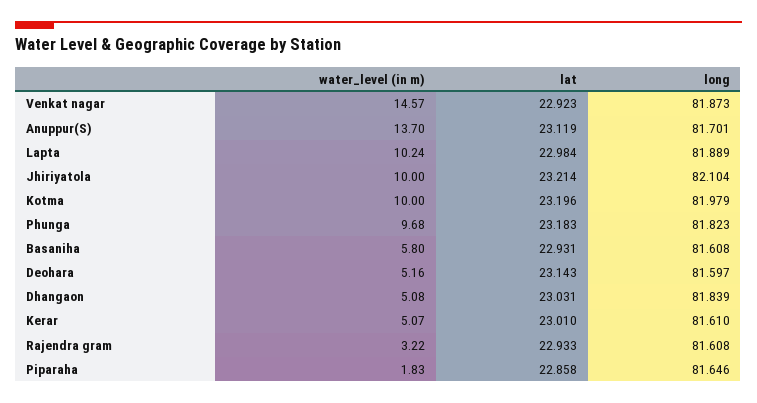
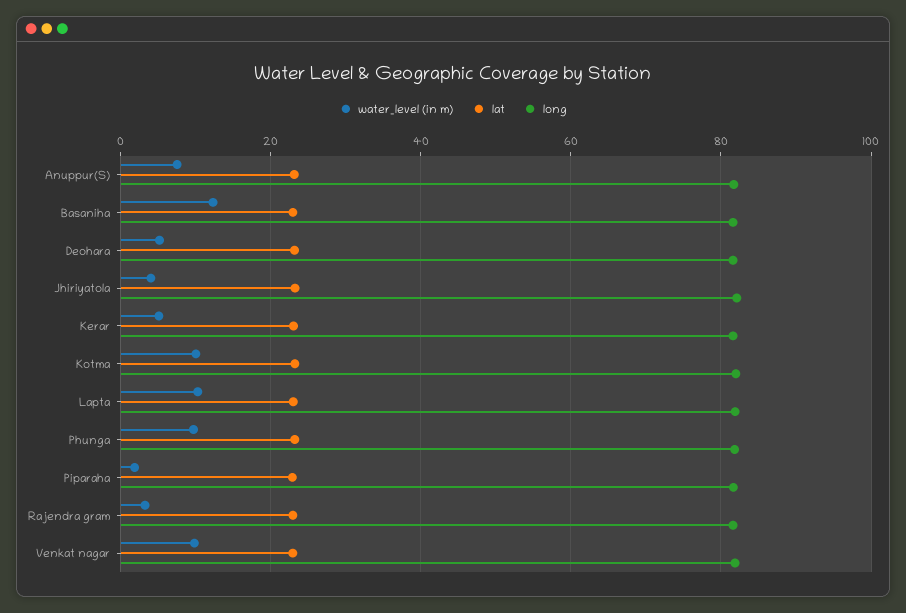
  {
    "water_level (in m)": {
-     "Venkat nagar": 14.57,
+     "Venkat nagar": 10,
-     "Anuppur(S)": 13.7,
+     "Anuppur(S)": 8,
      "Lapta": 10.24,
-     "Jhiriyatola": 10,
+     "Jhiriyatola": 4,
      "Kotma": 10,
      "Phunga": 9.68,
-     "Basaniha": 5.8,
+     "Basaniha": 12,
      "Deohara": 5.16,
-     "Dhangaon": 5.08,
      "Kerar": 5.07,
      "Rajendra gram": 3.22,
      "Piparaha": 1.83
    },
    "lat": {
      "Venkat nagar": 22.923,
      "Anuppur(S)": 23.119,
      "Lapta": 22.984,
      "Jhiriyatola": 23.214,
      "Kotma": 23.196,
      "Phunga": 23.183,
      "Basaniha": 22.931,
      "Deohara": 23.143,
-     "Dhangaon": 23.031,
      "Kerar": 23.01,
      "Rajendra gram": 22.933,
      "Piparaha": 22.858
    },
    "long": {
      "Venkat nagar": 81.873,
      "Anuppur(S)": 81.701,
      "Lapta": 81.889,
      "Jhiriyatola": 82.104,
      "Kotma": 81.979,
      "Phunga": 81.823,
      "Basaniha": 81.608,
      "Deohara": 81.597,
-     "Dhangaon": 81.839,
      "Kerar": 81.61,
      "Rajendra gram": 81.608,
      "Piparaha": 81.646
    }
  }

